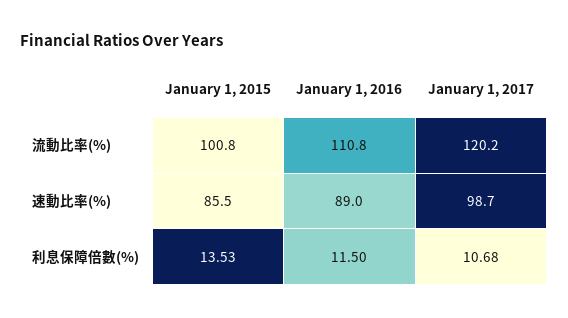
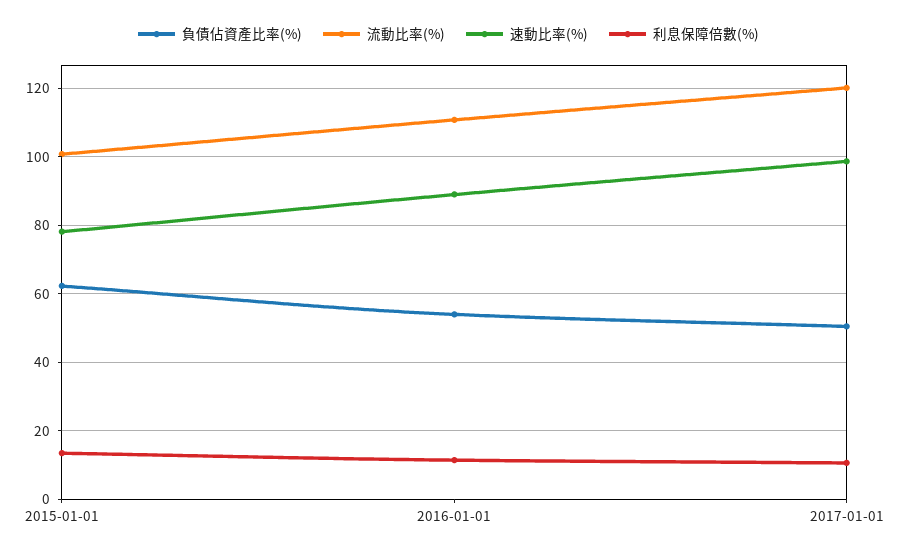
  {
    "流動比率(%)": {
      "January 1, 2015": 100.8,
      "January 1, 2016": 110.8,
      "January 1, 2017": 120.2
    },
    "速動比率(%)": {
-     "January 1, 2015": 85.5,
+     "January 1, 2015": 78,
      "January 1, 2016": 89,
      "January 1, 2017": 98.7
    },
    "利息保障倍數(%)": {
      "January 1, 2015": 13.53,
      "January 1, 2016": 11.5,
      "January 1, 2017": 10.68
-   }
+   },
+   "負債佔資產比率(%)": {
+     "January 1, 2015": 62,
+     "January 1, 2016": 54,
+     "January 1, 2017": 50
+   }
  }

